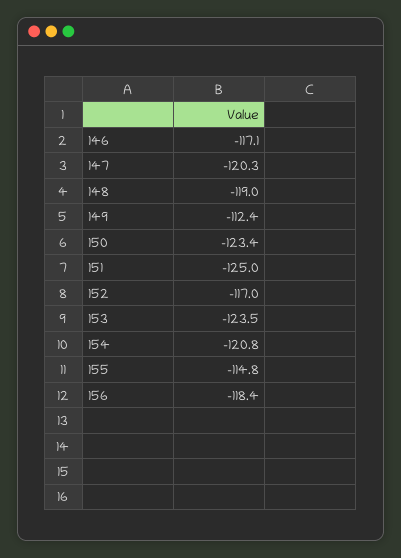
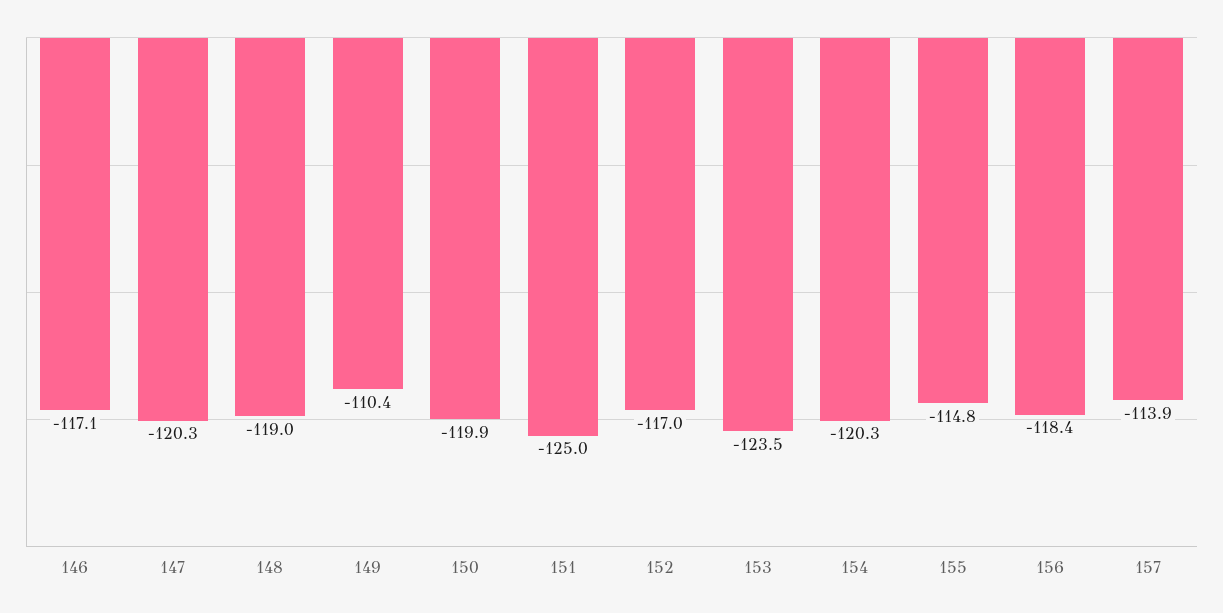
  {
    "146": -117.1,
    "147": -120.3,
    "148": -119,
-   "149": -112.4,
+   "149": -110.4,
-   "150": -123.4,
+   "150": -119.9,
    "151": -125,
    "152": -117,
    "153": -123.5,
-   "154": -120.8,
+   "154": -120.3,
    "155": -114.8,
-   "156": -118.4
+   "156": -118.4,
+   "157": -113.9
  }

